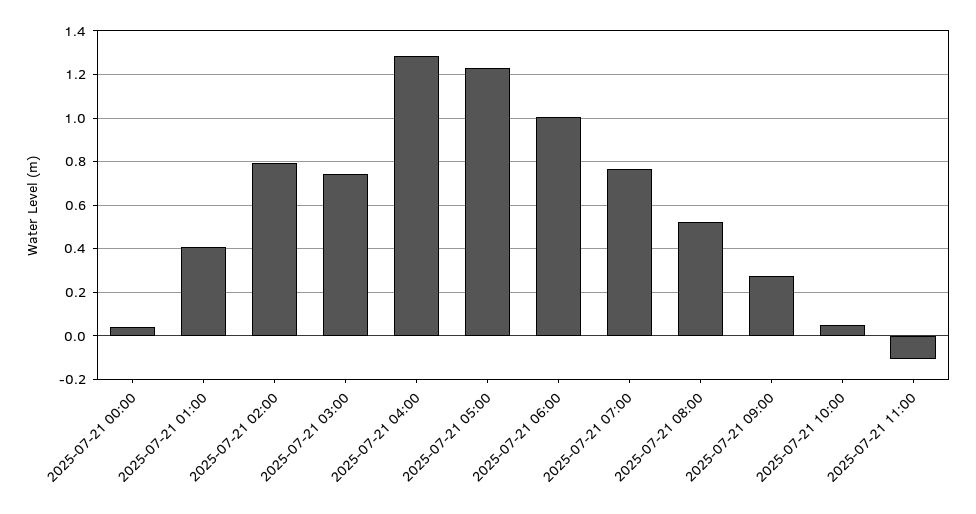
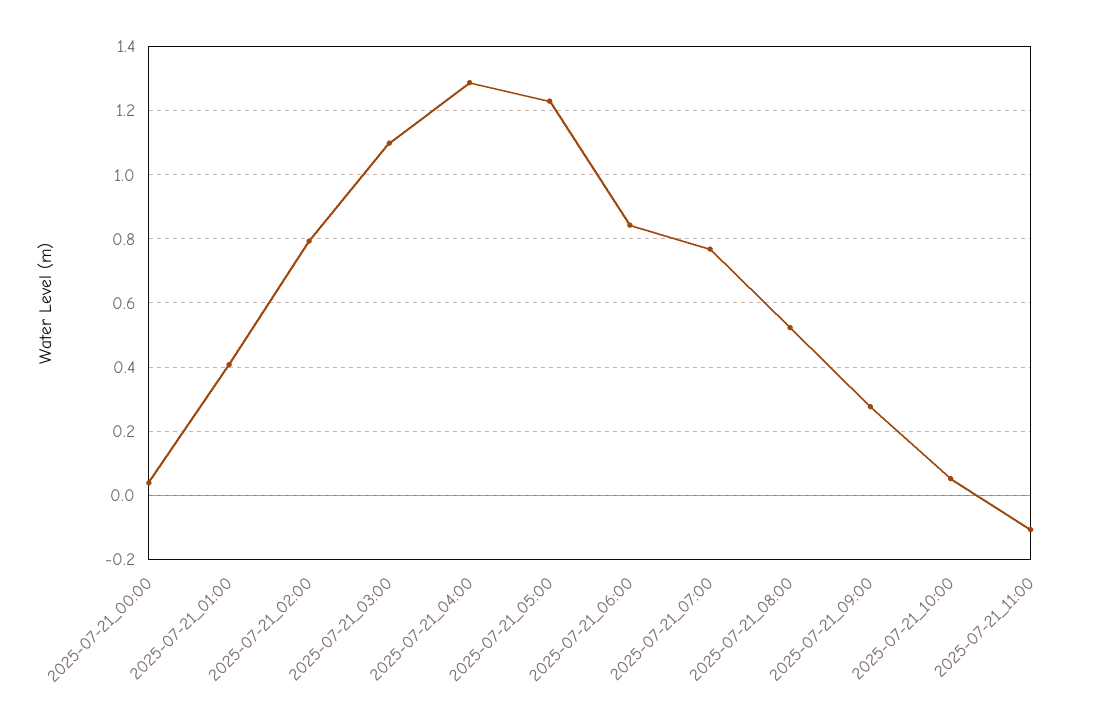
  {
    "2025-07-21 00:00": 0.04,
    "2025-07-21 01:00": 0.4,
    "2025-07-21 02:00": 0.8,
-   "2025-07-21 03:00": 0.75,
+   "2025-07-21 03:00": 1.1,
    "2025-07-21 04:00": 1.28,
    "2025-07-21 05:00": 1.22,
-   "2025-07-21 06:00": 1,
+   "2025-07-21 06:00": 0.84,
    "2025-07-21 07:00": 0.76,
    "2025-07-21 08:00": 0.52,
    "2025-07-21 09:00": 0.28,
    "2025-07-21 10:00": 0.06,
    "2025-07-21 11:00": -0.1
  }

